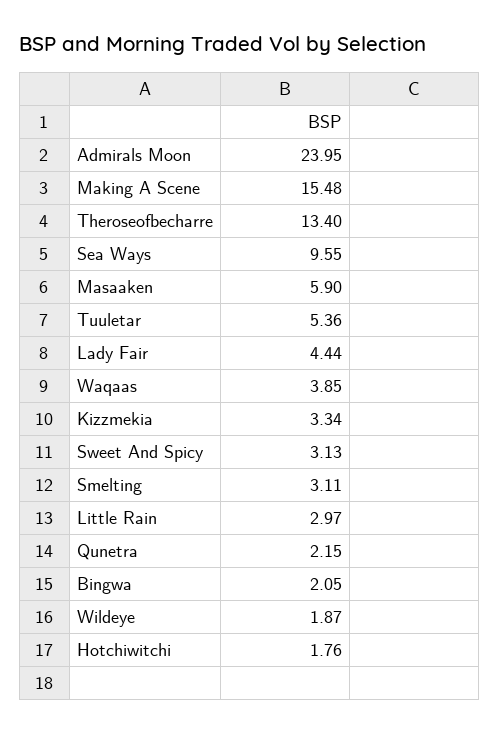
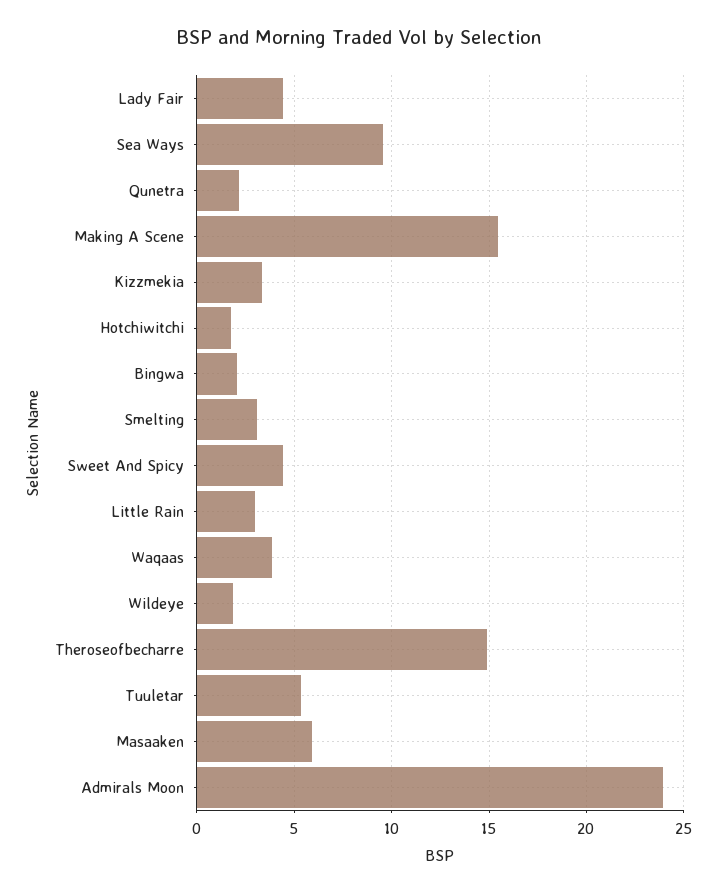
  {
    "Admirals Moon": 23.95,
    "Making A Scene": 15.48,
-   "Theroseofbecharre": 13.4,
+   "Theroseofbecharre": 15,
    "Sea Ways": 9.55,
    "Masaaken": 5.9,
    "Tuuletar": 5.36,
    "Lady Fair": 4.44,
    "Waqaas": 3.85,
    "Kizzmekia": 3.34,
-   "Sweet And Spicy": 3.13,
+   "Sweet And Spicy": 4.5,
    "Smelting": 3.11,
    "Little Rain": 2.97,
    "Qunetra": 2.15,
    "Bingwa": 2.05,
    "Wildeye": 1.87,
    "Hotchiwitchi": 1.76
  }

